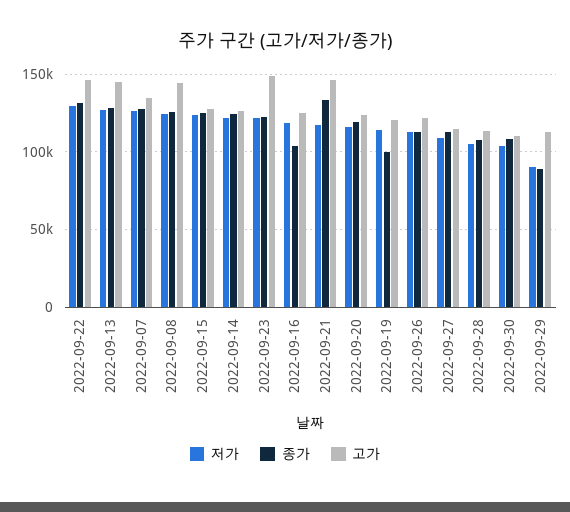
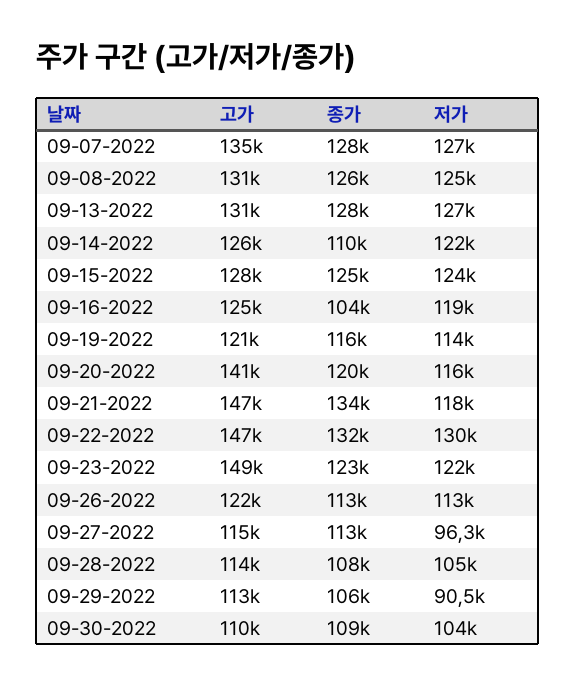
  {
    "저가": {
      "2022-09-22": 130000,
      "2022-09-13": 127000,
      "2022-09-07": 127000,
      "2022-09-08": 125000,
      "2022-09-15": 124000,
      "2022-09-14": 122000,
      "2022-09-23": 122000,
      "2022-09-16": 119000,
      "2022-09-21": 118000,
      "2022-09-20": 116000,
      "2022-09-19": 114000,
      "2022-09-26": 113000,
-     "2022-09-27": 110000,
+     "2022-09-27": 96300,
      "2022-09-28": 105000,
      "2022-09-30": 104000,
      "2022-09-29": 90500
    },
    "종가": {
      "2022-09-22": 132000,
      "2022-09-13": 128000,
      "2022-09-07": 128000,
      "2022-09-08": 126000,
      "2022-09-15": 125000,
-     "2022-09-14": 125000,
+     "2022-09-14": 110000,
      "2022-09-23": 123000,
      "2022-09-16": 104000,
      "2022-09-21": 134000,
      "2022-09-20": 120000,
-     "2022-09-19": 100000,
+     "2022-09-19": 116000,
      "2022-09-26": 113000,
      "2022-09-27": 113000,
      "2022-09-28": 108000,
      "2022-09-30": 109000,
-     "2022-09-29": 90000
+     "2022-09-29": 106000
    },
    "고가": {
      "2022-09-22": 147000,
-     "2022-09-13": 145000,
+     "2022-09-13": 131000,
      "2022-09-07": 135000,
-     "2022-09-08": 145000,
+     "2022-09-08": 131000,
      "2022-09-15": 128000,
      "2022-09-14": 126000,
      "2022-09-23": 149000,
      "2022-09-16": 125000,
      "2022-09-21": 147000,
-     "2022-09-20": 125000,
+     "2022-09-20": 141000,
      "2022-09-19": 121000,
      "2022-09-26": 122000,
      "2022-09-27": 115000,
      "2022-09-28": 114000,
      "2022-09-30": 110000,
      "2022-09-29": 113000
    }
  }

